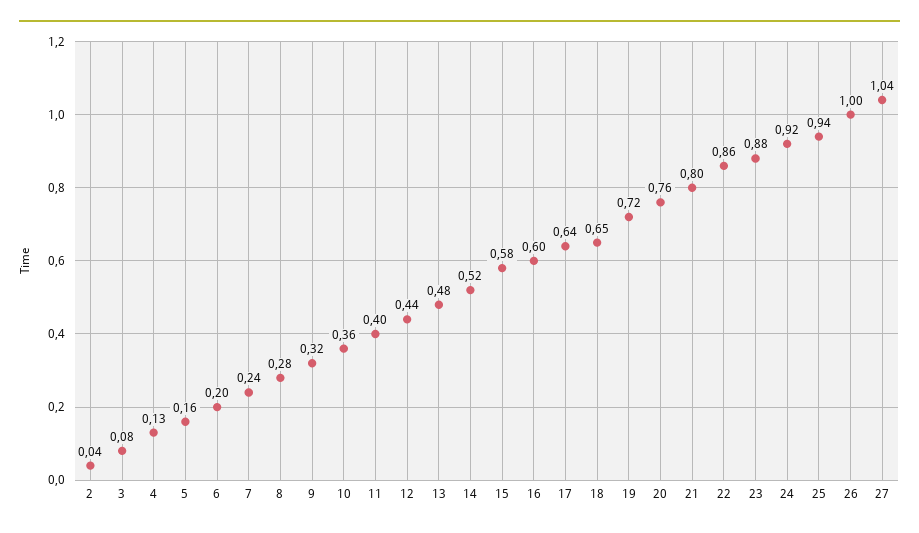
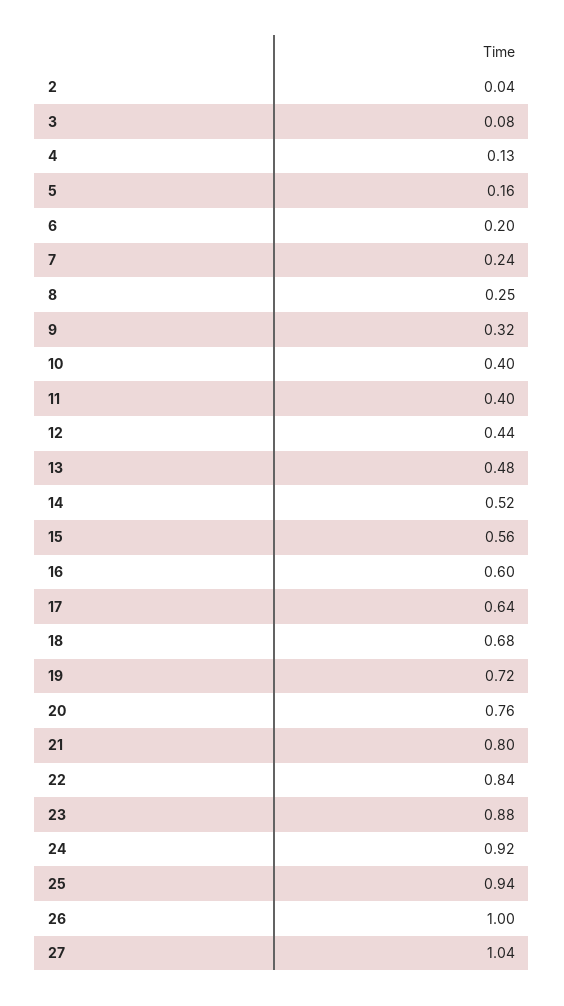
  {
    "2": 0.04,
    "3": 0.08,
    "4": 0.13,
    "5": 0.16,
    "6": 0.2,
    "7": 0.24,
-   "8": 0.28,
+   "8": 0.25,
    "9": 0.32,
-   "10": 0.36,
+   "10": 0.4,
    "11": 0.4,
    "12": 0.44,
    "13": 0.48,
    "14": 0.52,
-   "15": 0.58,
+   "15": 0.56,
    "16": 0.6,
    "17": 0.64,
-   "18": 0.65,
+   "18": 0.68,
    "19": 0.72,
    "20": 0.76,
    "21": 0.8,
-   "22": 0.86,
+   "22": 0.84,
    "23": 0.88,
    "24": 0.92,
    "25": 0.94,
    "26": 1,
    "27": 1.04
  }

